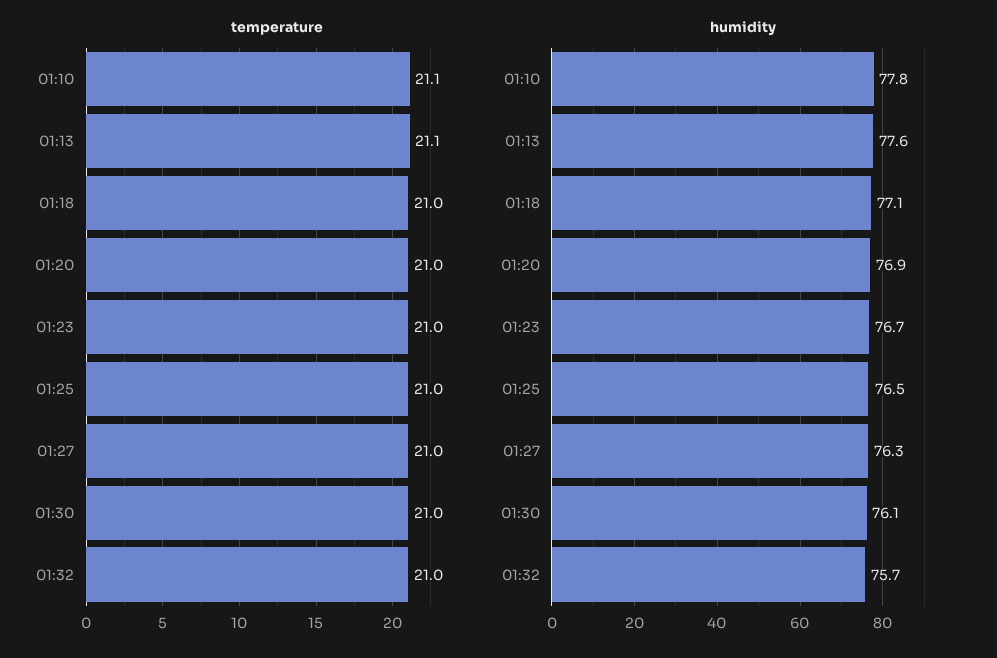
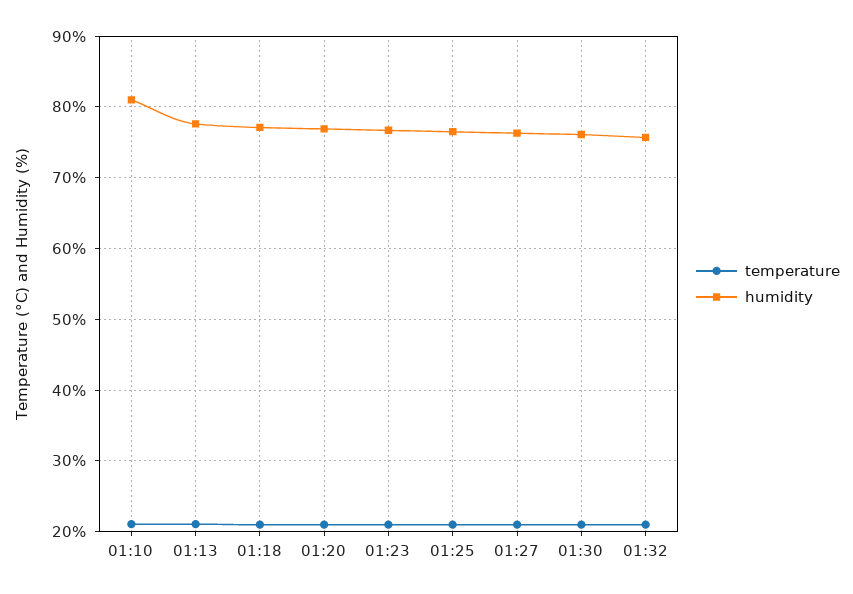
  {
    "temperature": {
      "01:10": 21.1,
      "01:13": 21.1,
      "01:18": 21,
      "01:20": 21,
      "01:23": 21,
      "01:25": 21,
      "01:27": 21,
      "01:30": 21,
      "01:32": 21
    },
    "humidity": {
-     "01:10": 77.8,
+     "01:10": 81,
      "01:13": 77.6,
      "01:18": 77.1,
      "01:20": 76.9,
      "01:23": 76.7,
      "01:25": 76.5,
      "01:27": 76.3,
      "01:30": 76.1,
      "01:32": 75.7
    }
  }

